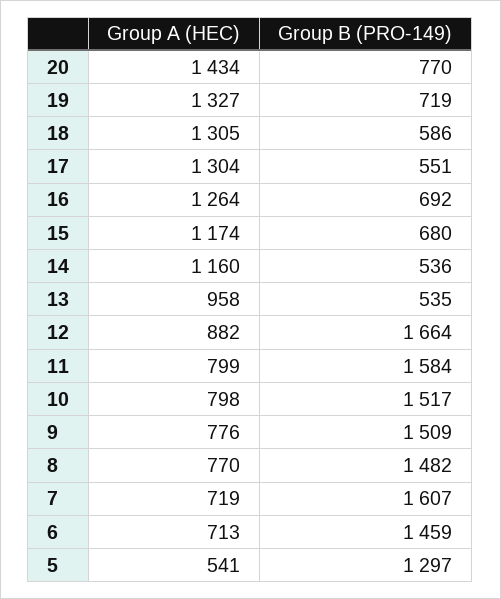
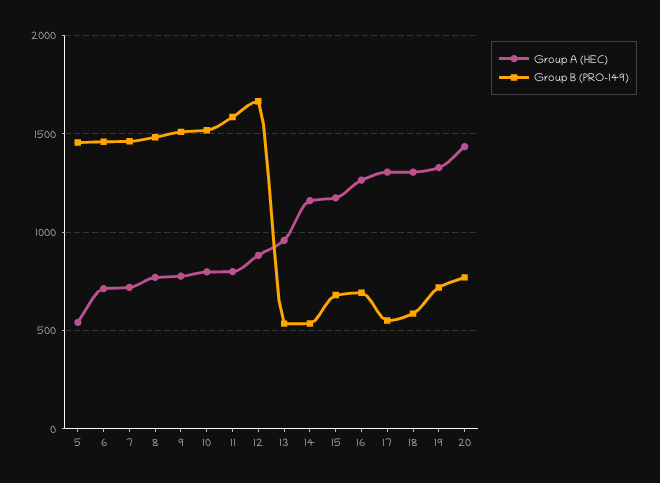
  {
    "Group A (HEC)": {
      "20": 1434,
      "19": 1327,
      "18": 1305,
      "17": 1304,
      "16": 1264,
      "15": 1174,
      "14": 1160,
      "13": 958,
      "12": 882,
      "11": 799,
      "10": 798,
      "9": 776,
      "8": 770,
      "7": 719,
      "6": 713,
      "5": 541
    },
    "Group B (PRO-149)": {
      "20": 770,
      "19": 719,
      "18": 586,
      "17": 551,
      "16": 692,
      "15": 680,
      "14": 536,
      "13": 535,
      "12": 1664,
      "11": 1584,
      "10": 1517,
      "9": 1509,
      "8": 1482,
-     "7": 1607,
+     "7": 1450,
      "6": 1459,
-     "5": 1297
+     "5": 1450
    }
  }

